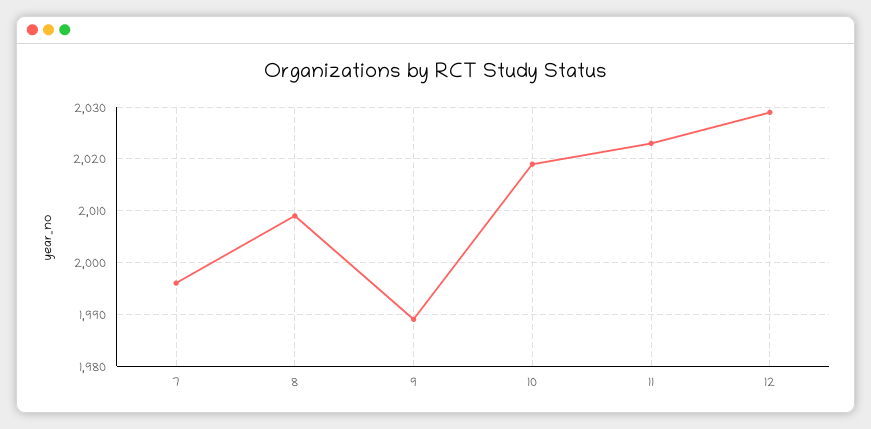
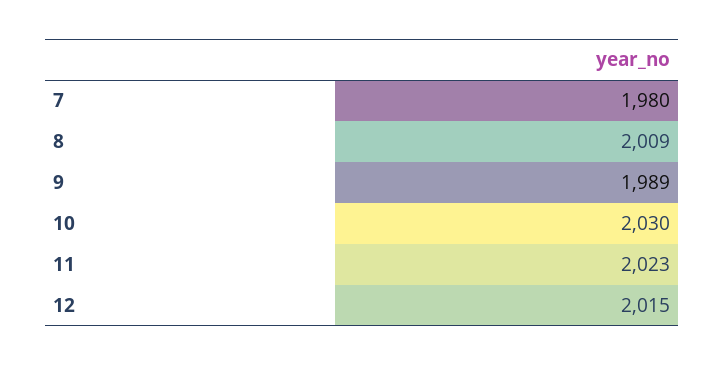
  {
-   "7": 1995,
+   "7": 1980,
    "8": 2009,
    "9": 1989,
-   "10": 2020,
+   "10": 2030,
    "11": 2023,
-   "12": 2030
+   "12": 2015
  }

